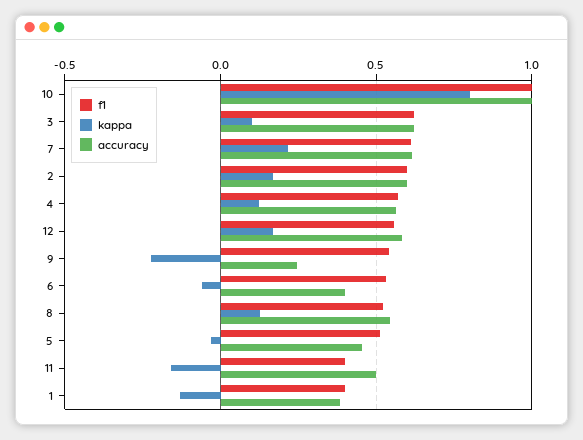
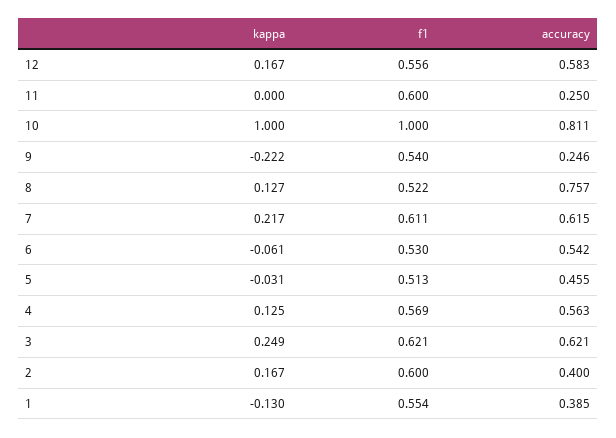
  {
    "f1": {
      "10": 1,
      "3": 0.621,
      "7": 0.611,
      "2": 0.6,
      "4": 0.569,
      "12": 0.556,
      "9": 0.54,
      "6": 0.53,
      "8": 0.522,
      "5": 0.513,
-     "11": 0.4,
+     "11": 0.6,
-     "1": 0.4
+     "1": 0.554
    },
    "kappa": {
-     "10": 0.8,
+     "10": 1,
-     "3": 0.1,
+     "3": 0.249,
      "7": 0.217,
      "2": 0.167,
      "4": 0.125,
      "12": 0.167,
      "9": -0.222,
      "6": -0.061,
      "8": 0.127,
      "5": -0.031,
-     "11": -0.15,
+     "11": 0,
      "1": -0.13
    },
    "accuracy": {
-     "10": 1,
+     "10": 0.811,
      "3": 0.621,
      "7": 0.615,
-     "2": 0.6,
+     "2": 0.4,
      "4": 0.563,
      "12": 0.583,
      "9": 0.246,
-     "6": 0.4,
+     "6": 0.542,
-     "8": 0.55,
+     "8": 0.757,
      "5": 0.455,
-     "11": 0.5,
+     "11": 0.25,
      "1": 0.385
    }
  }

